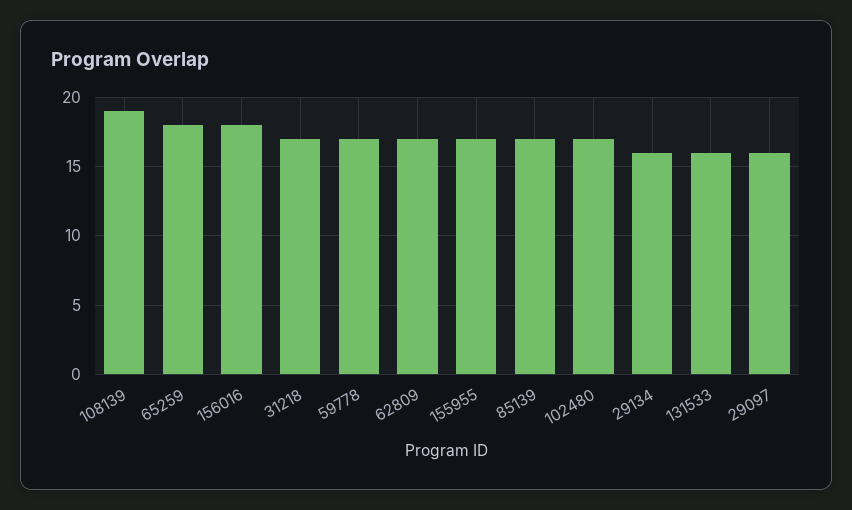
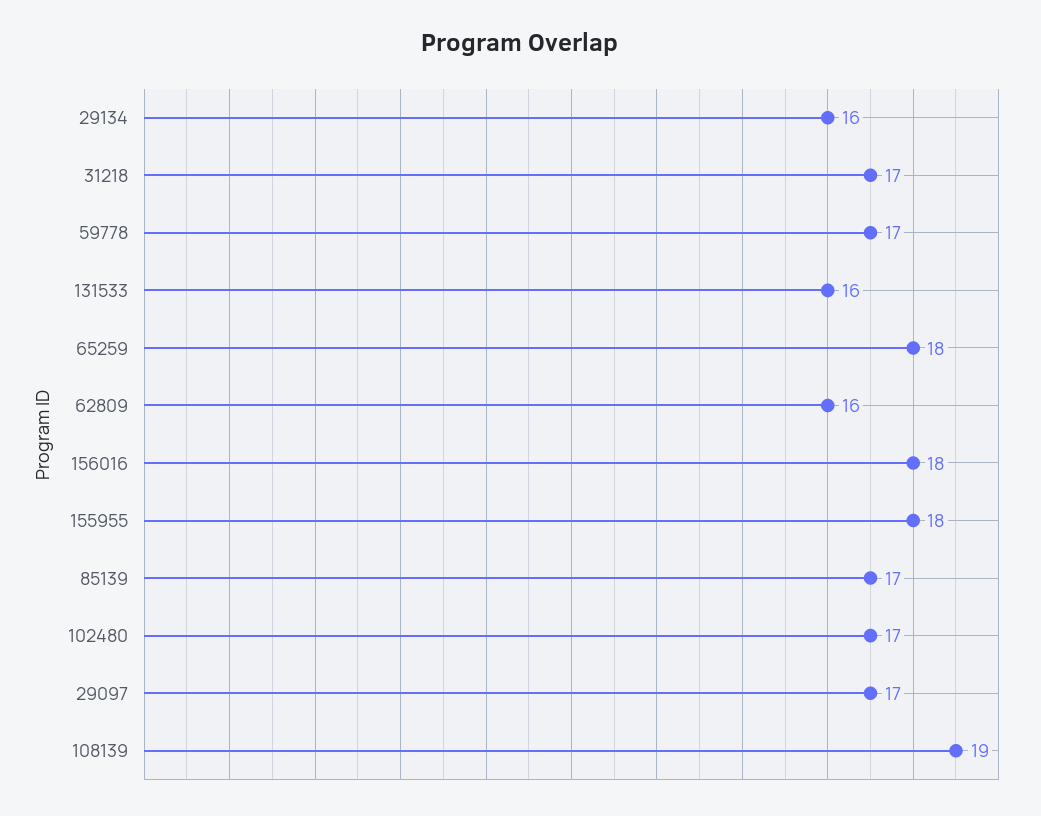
  {
    "108139": 19,
    "65259": 18,
    "156016": 18,
    "31218": 17,
    "59778": 17,
-   "62809": 17,
+   "62809": 16,
-   "155955": 17,
+   "155955": 18,
    "85139": 17,
    "102480": 17,
    "29134": 16,
    "131533": 16,
-   "29097": 16
+   "29097": 17
  }

